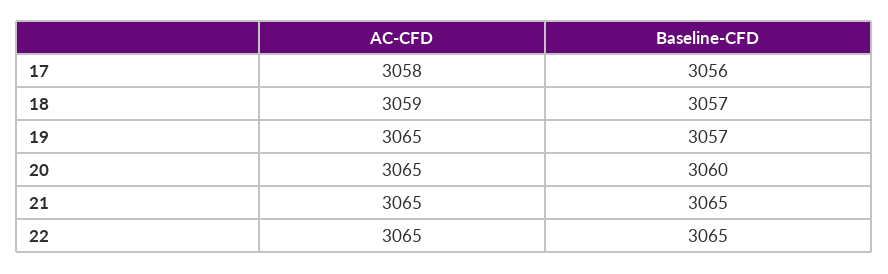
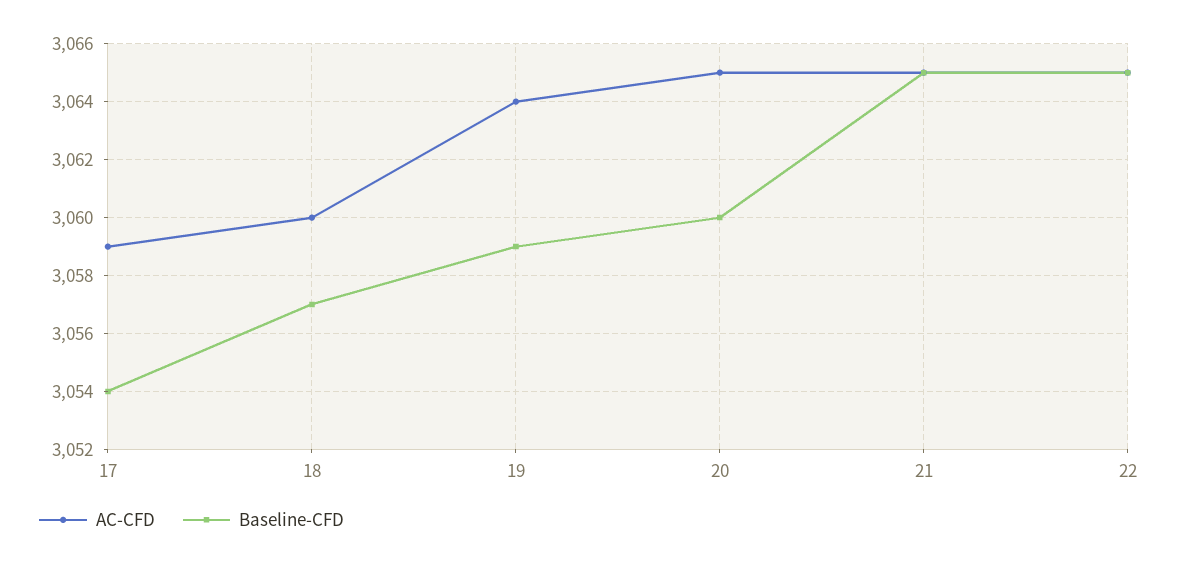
  {
    "AC-CFD": {
-     "17": 3058,
+     "17": 3059,
-     "18": 3059,
+     "18": 3060,
-     "19": 3065,
+     "19": 3064,
      "20": 3065,
      "21": 3065,
      "22": 3065
    },
    "Baseline-CFD": {
-     "17": 3056,
+     "17": 3054,
      "18": 3057,
-     "19": 3057,
+     "19": 3059,
      "20": 3060,
      "21": 3065,
      "22": 3065
    }
  }

